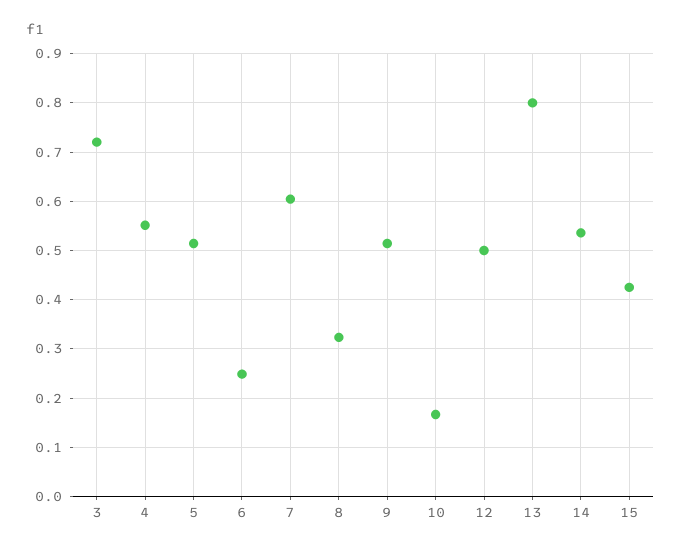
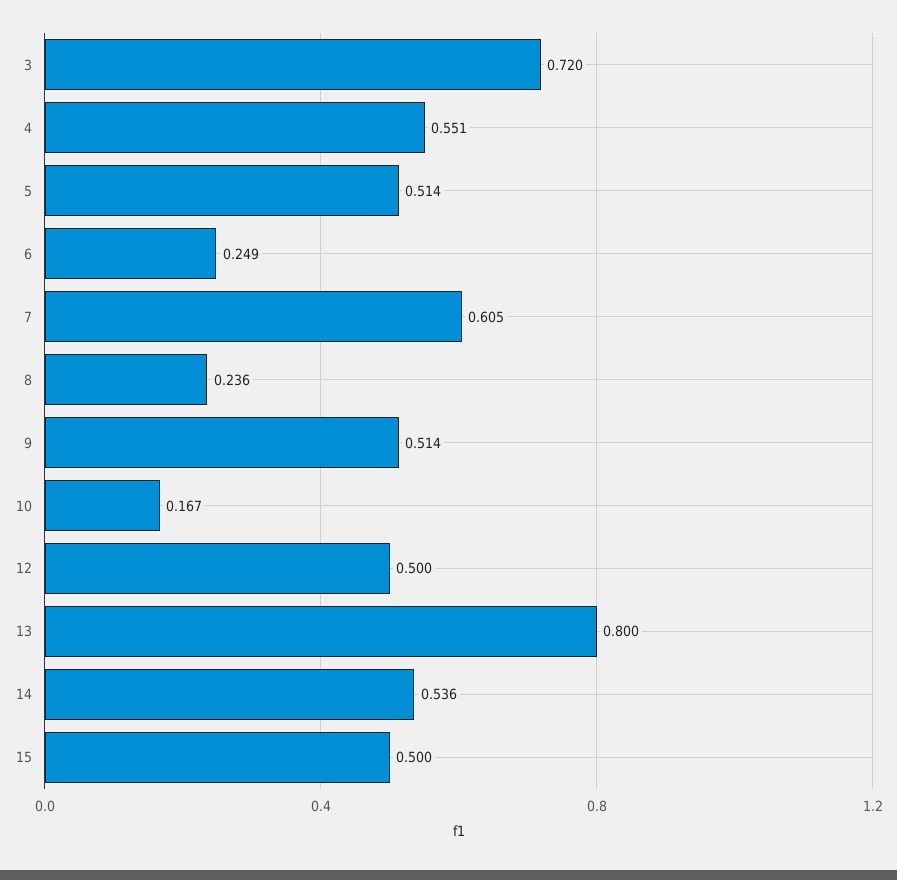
  {
    "3": 0.72,
    "4": 0.551,
    "5": 0.514,
    "6": 0.249,
    "7": 0.605,
-   "8": 0.32,
+   "8": 0.236,
    "9": 0.514,
    "10": 0.167,
    "12": 0.5,
    "13": 0.8,
    "14": 0.536,
-   "15": 0.42
+   "15": 0.5
  }

